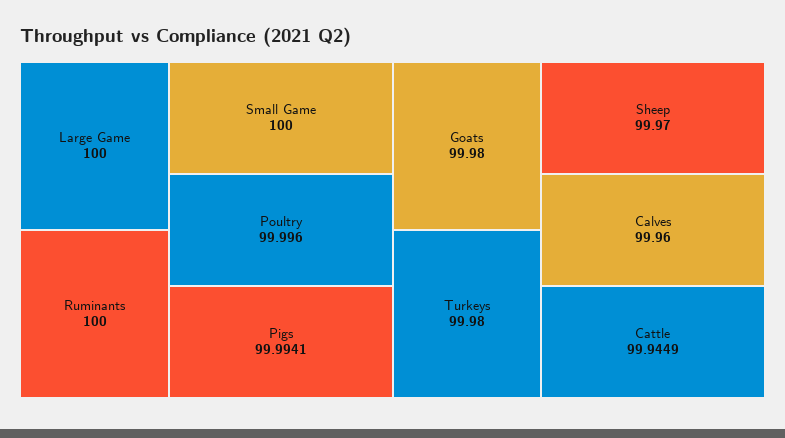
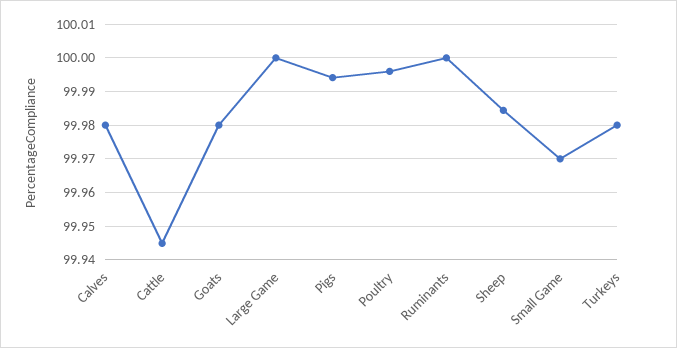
  {
    "Large Game": 100,
    "Ruminants": 100,
-   "Small Game": 100,
+   "Small Game": 99.97,
    "Poultry": 99.996,
    "Pigs": 99.9941,
    "Goats": 99.98,
    "Turkeys": 99.98,
-   "Sheep": 99.97,
+   "Sheep": 99.984,
-   "Calves": 99.96,
+   "Calves": 99.98,
    "Cattle": 99.9449
  }

